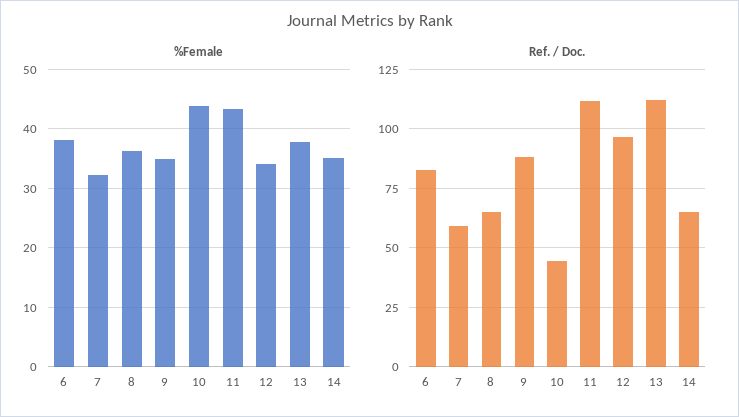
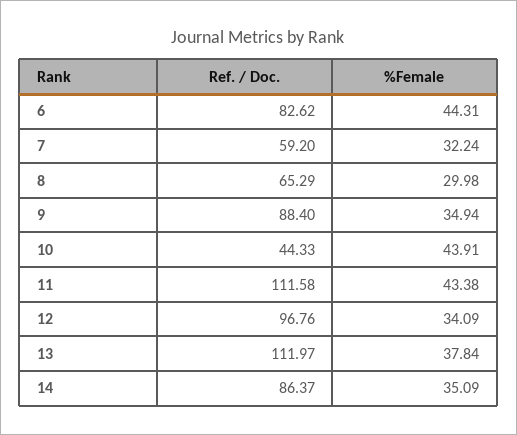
  {
    "%Female": {
-     "6": 38,
+     "6": 44.31,
      "7": 32.24,
-     "8": 36,
+     "8": 29.98,
      "9": 34.94,
      "10": 43.91,
      "11": 43.38,
      "12": 34.09,
      "13": 37.84,
      "14": 35.09
    },
    "Ref. / Doc.": {
      "6": 82.62,
      "7": 59.2,
      "8": 65.29,
      "9": 88.4,
      "10": 44.33,
      "11": 111.58,
      "12": 96.76,
      "13": 111.97,
-     "14": 65
+     "14": 86.37
    }
  }

